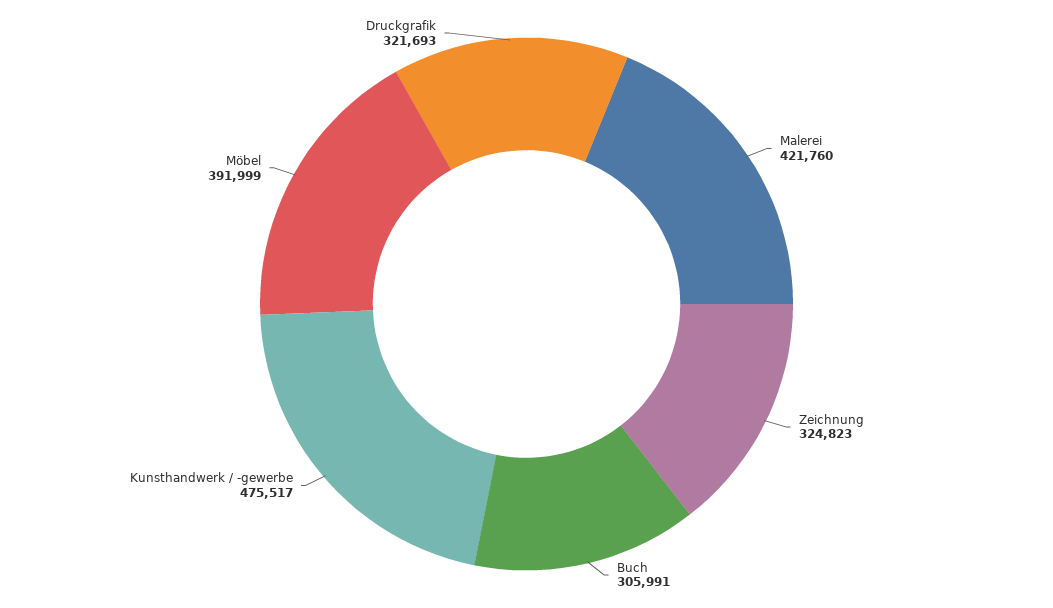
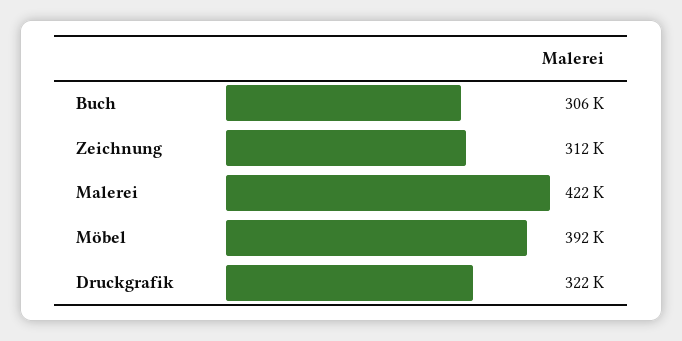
  {
    "Malerei": 421760,
-   "Zeichnung": 324823,
+   "Zeichnung": 312000,
    "Buch": 305991,
-   "Kunsthandwerk / -gewerbe": 475517,
    "Möbel": 391999,
    "Druckgrafik": 321693
  }

